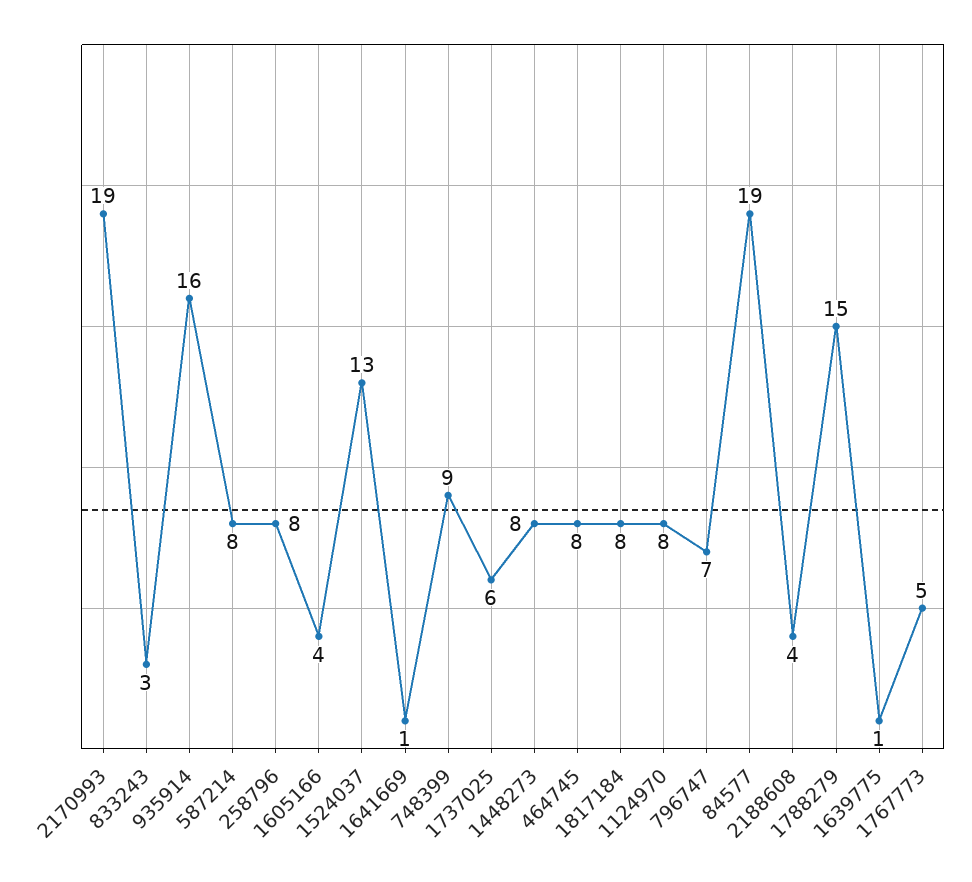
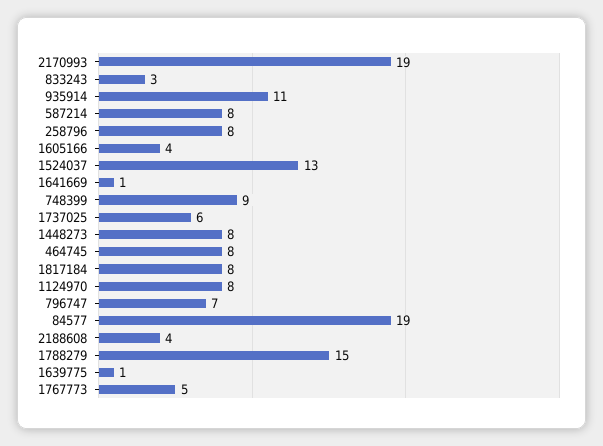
  {
    "2170993": 19,
    "833243": 3,
-   "935914": 16,
+   "935914": 11,
    "587214": 8,
    "258796": 8,
    "1605166": 4,
    "1524037": 13,
    "1641669": 1,
    "748399": 9,
    "1737025": 6,
    "1448273": 8,
    "464745": 8,
    "1817184": 8,
    "1124970": 8,
    "796747": 7,
    "84577": 19,
    "2188608": 4,
    "1788279": 15,
    "1639775": 1,
    "1767773": 5
  }

